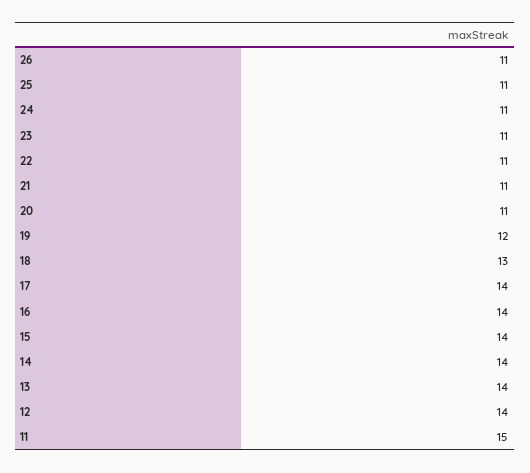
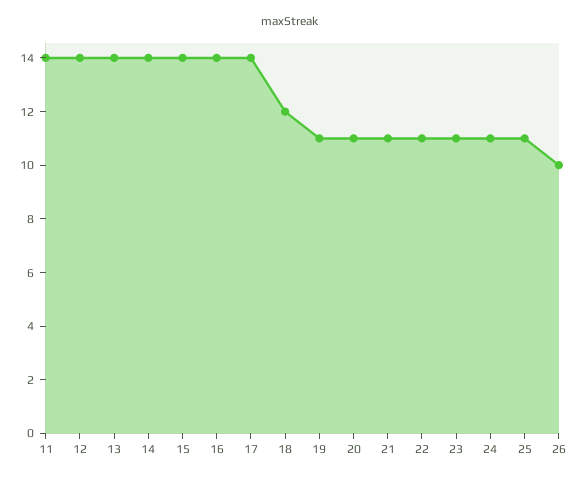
  {
-   "26": 11,
+   "26": 10,
    "25": 11,
    "24": 11,
    "23": 11,
    "22": 11,
    "21": 11,
    "20": 11,
-   "19": 12,
+   "19": 11,
-   "18": 13,
+   "18": 12,
    "17": 14,
    "16": 14,
    "15": 14,
    "14": 14,
    "13": 14,
    "12": 14,
-   "11": 15
+   "11": 14
  }

